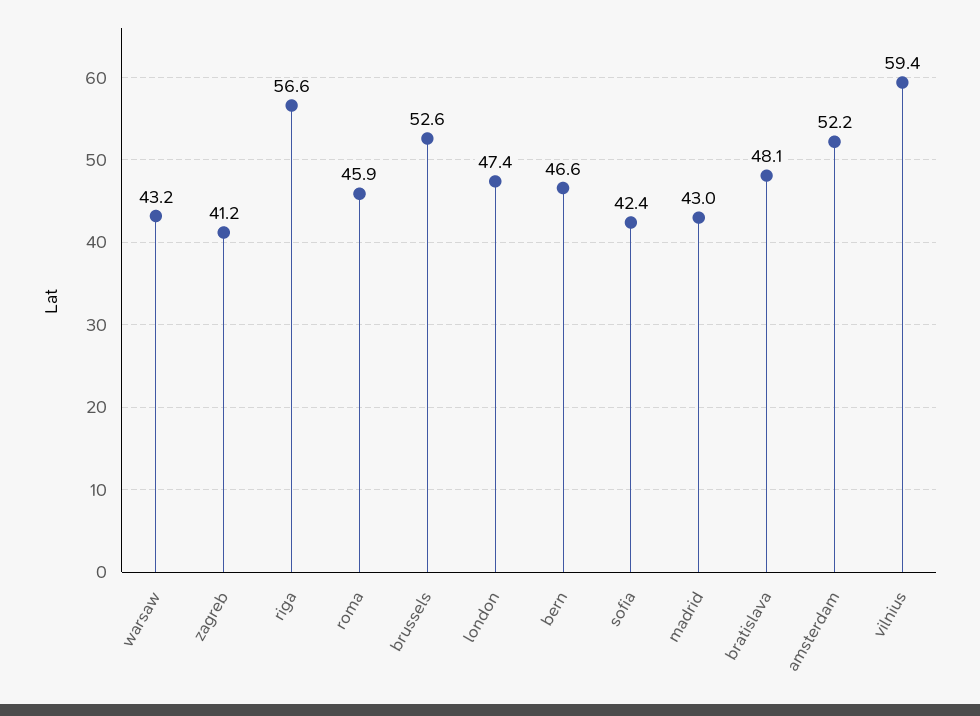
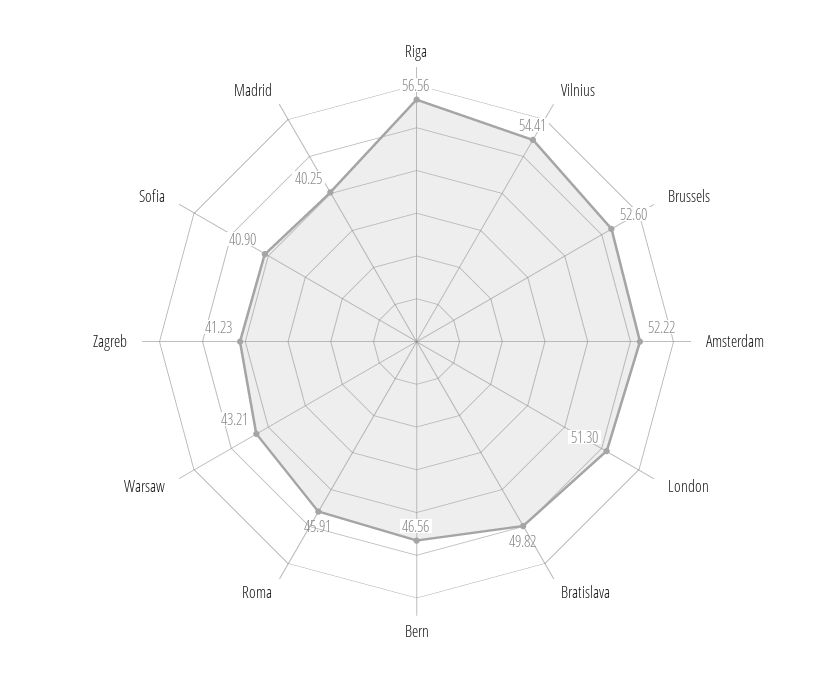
  {
    "warsaw": 43.21,
    "zagreb": 41.23,
    "riga": 56.56,
    "roma": 45.91,
    "brussels": 52.6,
-   "london": 47.4,
+   "london": 51.3,
    "bern": 46.56,
-   "sofia": 42.4,
+   "sofia": 40.9,
-   "madrid": 43,
+   "madrid": 40.25,
-   "bratislava": 48.1,
+   "bratislava": 49.82,
    "amsterdam": 52.22,
-   "vilnius": 59.4
+   "vilnius": 54.41
  }

